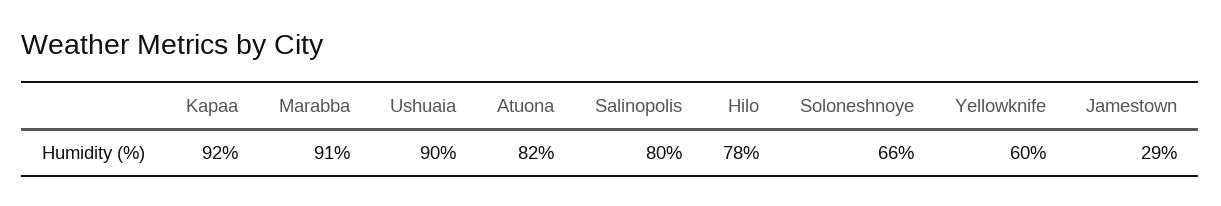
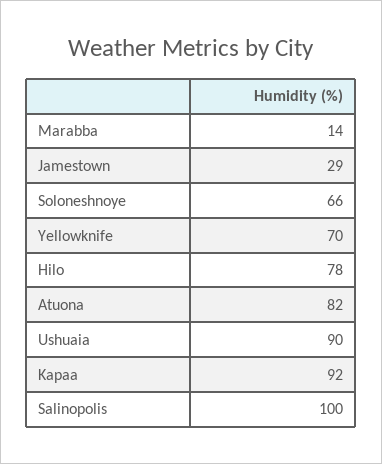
  {
    "Kapaa": 92,
-   "Marabba": 91,
+   "Marabba": 14,
    "Ushuaia": 90,
    "Atuona": 82,
-   "Salinopolis": 80,
+   "Salinopolis": 100,
    "Hilo": 78,
    "Soloneshnoye": 66,
-   "Yellowknife": 60,
+   "Yellowknife": 70,
    "Jamestown": 29
  }

